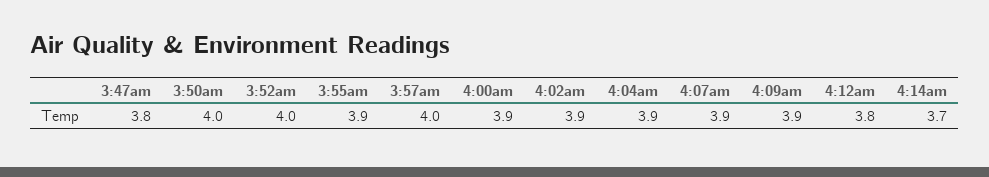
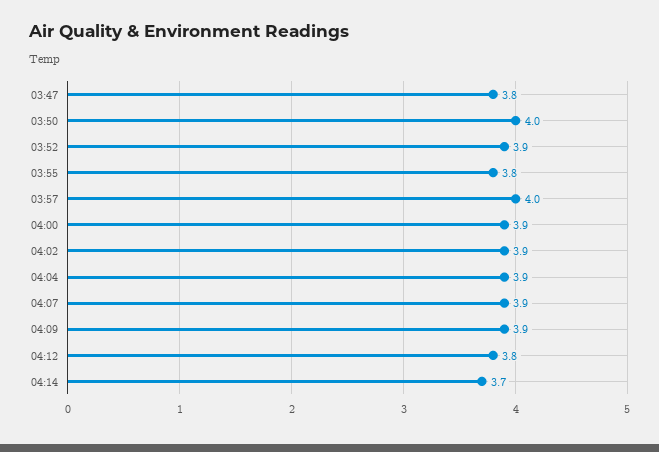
  {
    "3:47am": 3.8,
    "3:50am": 4,
-   "3:52am": 4,
+   "3:52am": 3.9,
-   "3:55am": 3.9,
+   "3:55am": 3.8,
    "3:57am": 4,
    "4:00am": 3.9,
    "4:02am": 3.9,
    "4:04am": 3.9,
    "4:07am": 3.9,
    "4:09am": 3.9,
    "4:12am": 3.8,
    "4:14am": 3.7
  }

